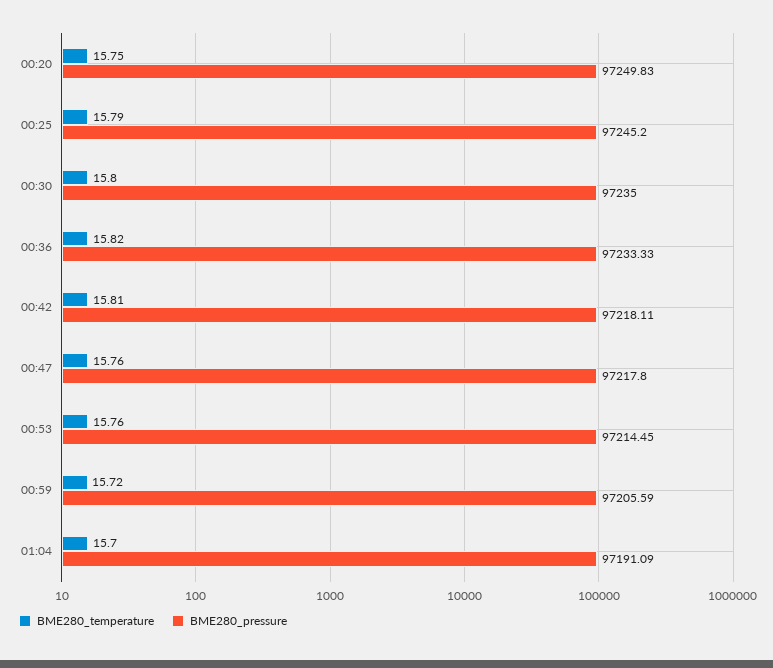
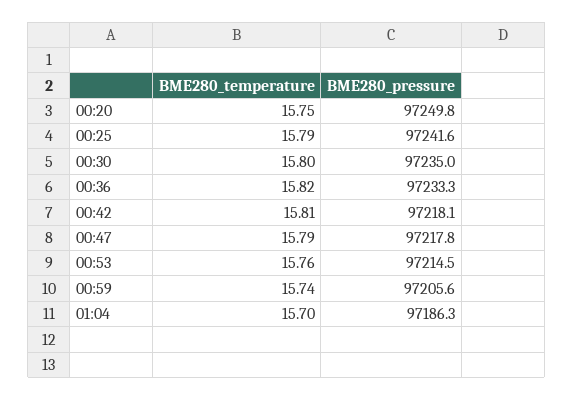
  {
    "BME280_temperature": {
      "00:20": 15.75,
      "00:25": 15.79,
      "00:30": 15.8,
      "00:36": 15.82,
      "00:42": 15.81,
-     "00:47": 15.76,
+     "00:47": 15.79,
      "00:53": 15.76,
-     "00:59": 15.72,
+     "00:59": 15.74,
      "01:04": 15.7
    },
    "BME280_pressure": {
      "00:20": 97249.83,
-     "00:25": 97245.2,
+     "00:25": 97241.6,
      "00:30": 97235,
      "00:36": 97233.33,
      "00:42": 97218.11,
      "00:47": 97217.8,
      "00:53": 97214.45,
      "00:59": 97205.59,
-     "01:04": 97191.09
+     "01:04": 97186.3
    }
  }

